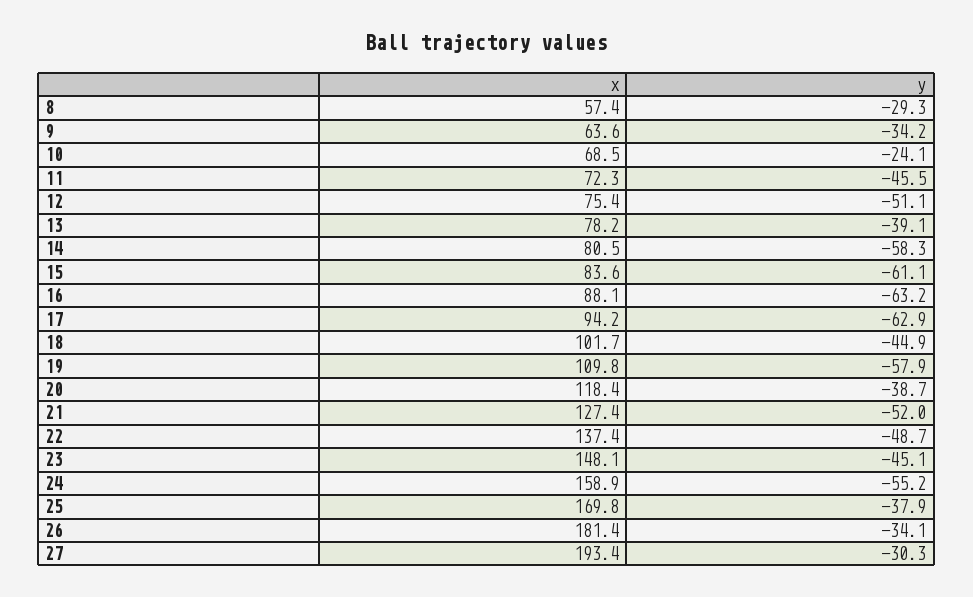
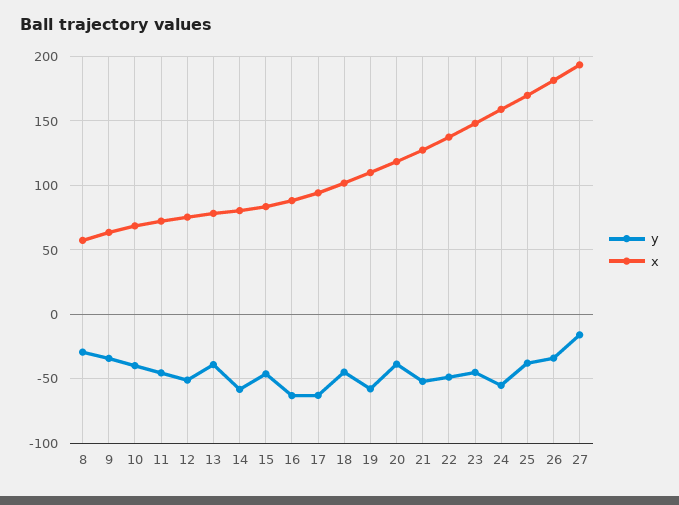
  {
    "x": {
      "8": 57.4,
      "9": 63.6,
      "10": 68.5,
      "11": 72.3,
      "12": 75.4,
      "13": 78.2,
      "14": 80.5,
      "15": 83.6,
      "16": 88.1,
      "17": 94.2,
      "18": 101.7,
      "19": 109.8,
      "20": 118.4,
      "21": 127.4,
      "22": 137.4,
      "23": 148.1,
      "24": 158.9,
      "25": 169.8,
      "26": 181.4,
      "27": 193.4
    },
    "y": {
      "8": -29.3,
      "9": -34.2,
-     "10": -24.1,
+     "10": -40,
      "11": -45.5,
      "12": -51.1,
      "13": -39.1,
      "14": -58.3,
-     "15": -61.1,
+     "15": -45,
      "16": -63.2,
      "17": -62.9,
      "18": -44.9,
      "19": -57.9,
      "20": -38.7,
      "21": -52,
      "22": -48.7,
      "23": -45.1,
      "24": -55.2,
      "25": -37.9,
      "26": -34.1,
-     "27": -30.3
+     "27": -15
    }
  }

